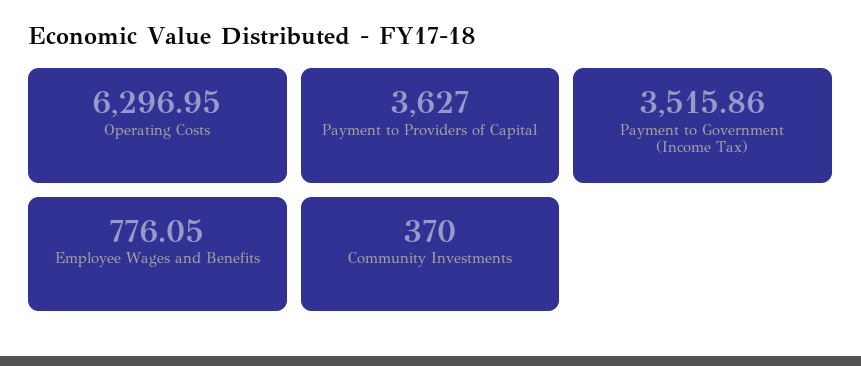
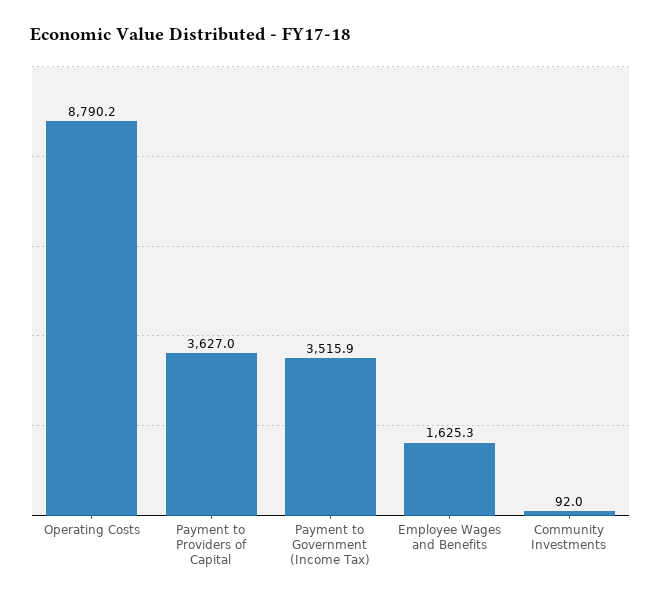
  {
-   "Operating Costs": 6296.95,
+   "Operating Costs": 8790.2,
    "Payment to Providers of Capital": 3627,
    "Payment to Government (Income Tax)": 3515.86,
-   "Employee Wages and Benefits": 776.05,
+   "Employee Wages and Benefits": 1625.3,
-   "Community Investments": 370
+   "Community Investments": 92
  }

